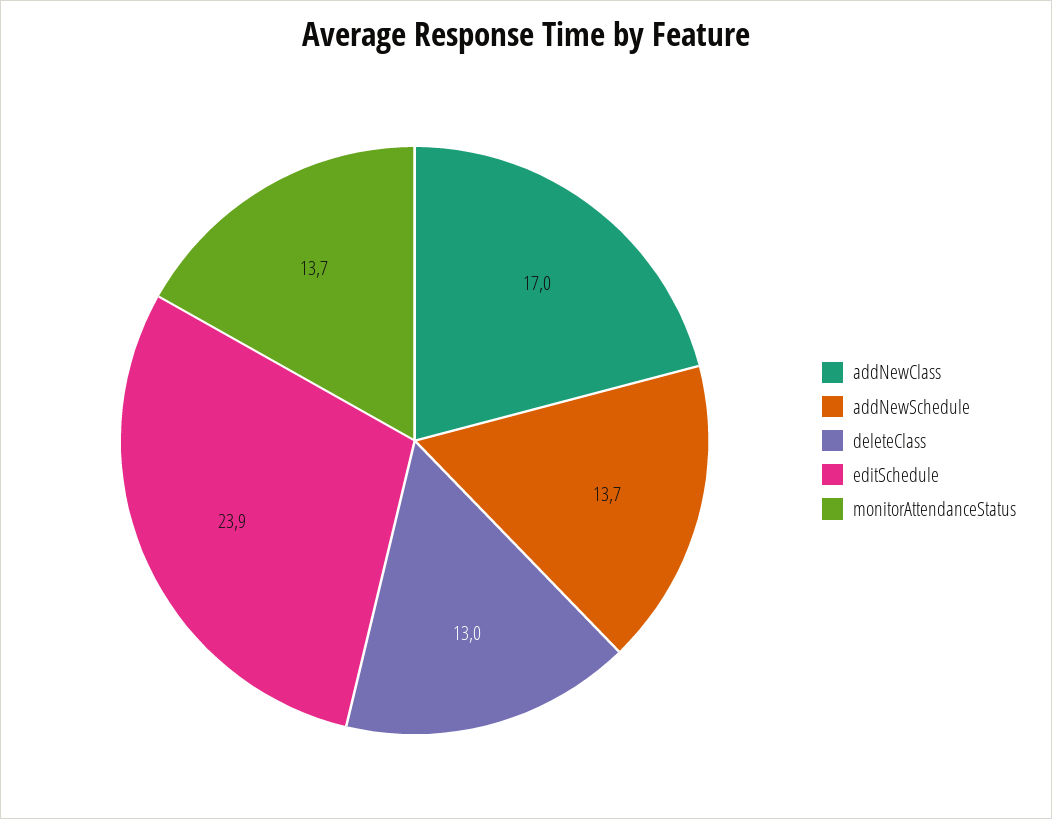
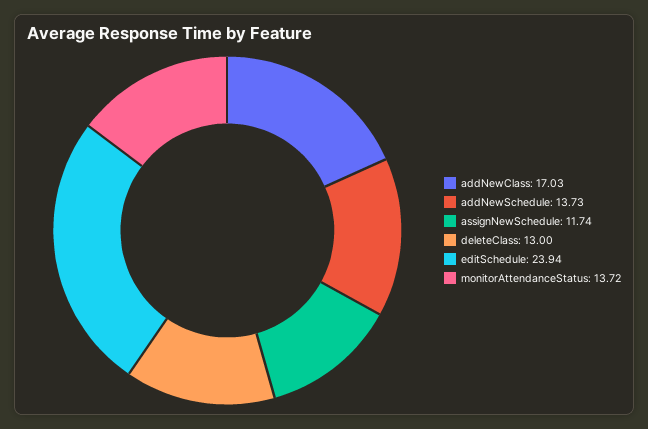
  {
    "addNewClass": 17.03,
    "addNewSchedule": 13.73,
    "deleteClass": 13,
    "editSchedule": 23.94,
-   "monitorAttendanceStatus": 13.72
+   "monitorAttendanceStatus": 13.72,
+   "assignNewSchedule": 11.74
  }

